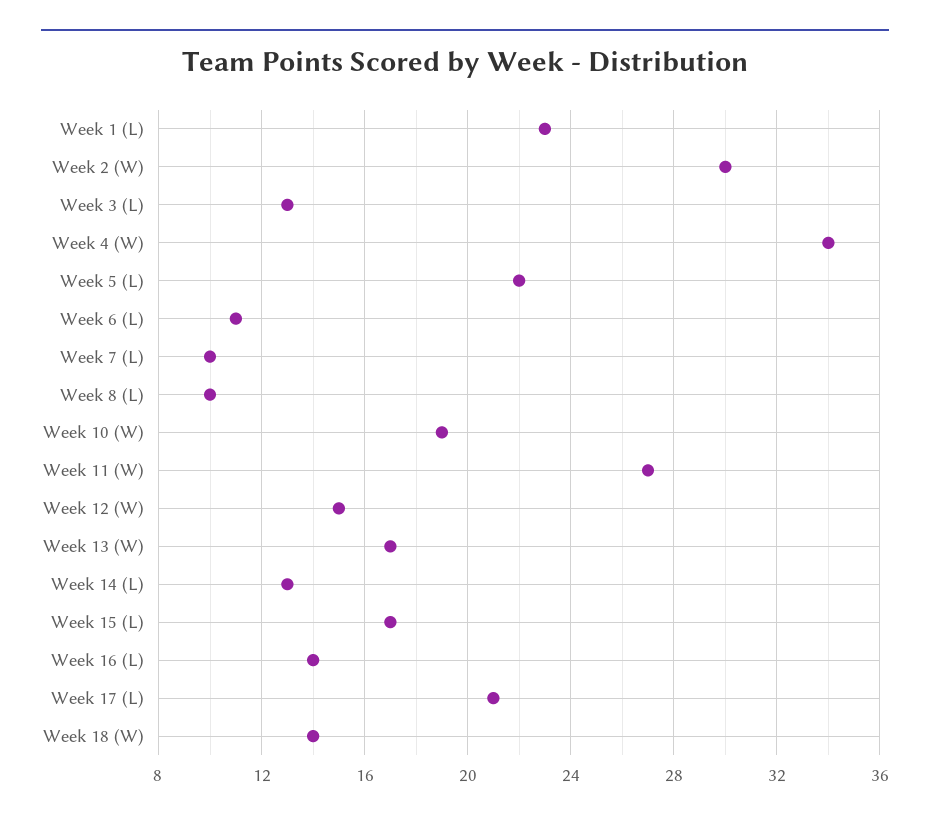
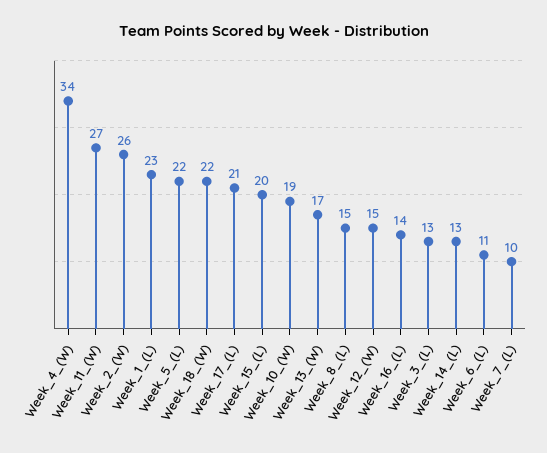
  {
    "Week 1 (L)": 23,
-   "Week 2 (W)": 30,
+   "Week 2 (W)": 26,
    "Week 3 (L)": 13,
    "Week 4 (W)": 34,
    "Week 5 (L)": 22,
    "Week 6 (L)": 11,
    "Week 7 (L)": 10,
-   "Week 8 (L)": 10,
+   "Week 8 (L)": 15,
    "Week 10 (W)": 19,
    "Week 11 (W)": 27,
    "Week 12 (W)": 15,
    "Week 13 (W)": 17,
    "Week 14 (L)": 13,
-   "Week 15 (L)": 17,
+   "Week 15 (L)": 20,
    "Week 16 (L)": 14,
    "Week 17 (L)": 21,
-   "Week 18 (W)": 14
+   "Week 18 (W)": 22
  }

